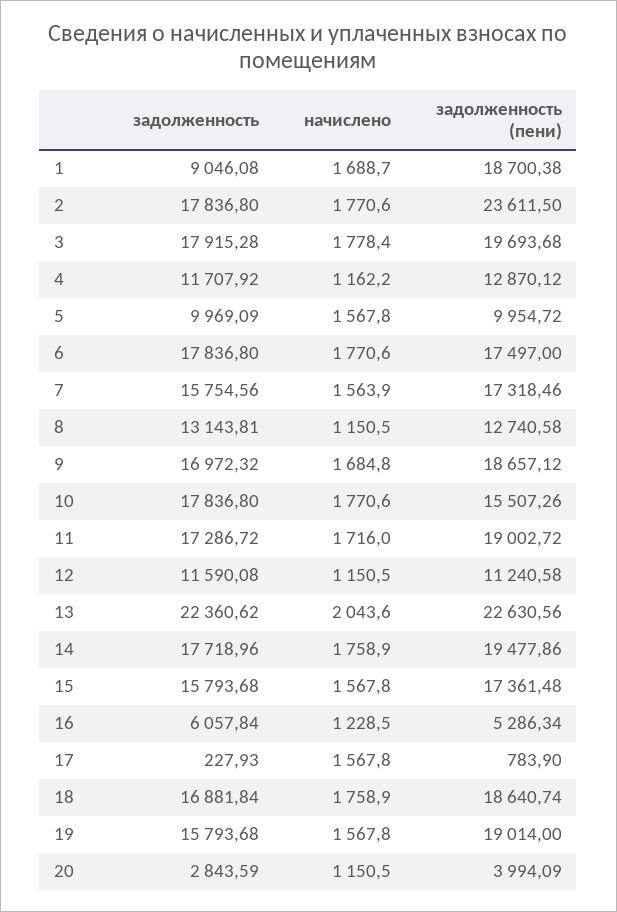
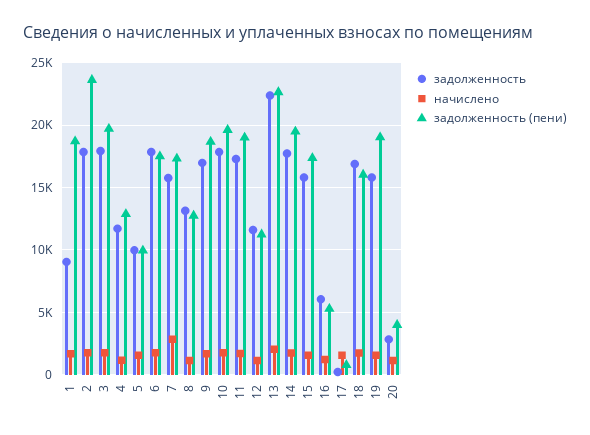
  {
    "задолженность": {
      "1": 9046.08,
      "2": 17836.8,
      "3": 17915.28,
      "4": 11707.92,
      "5": 9969.09,
      "6": 17836.8,
      "7": 15754.56,
      "8": 13143.81,
      "9": 16972.32,
      "10": 17836.8,
      "11": 17286.72,
      "12": 11590.08,
      "13": 22360.62,
      "14": 17718.96,
      "15": 15793.68,
      "16": 6057.84,
      "17": 227.93,
      "18": 16881.84,
      "19": 15793.68,
      "20": 2843.59
    },
    "начислено": {
      "1": 1688.7,
      "2": 1770.6,
      "3": 1778.4,
      "4": 1162.2,
      "5": 1567.8,
      "6": 1770.6,
-     "7": 1563.9,
+     "7": 3000,
      "8": 1150.5,
      "9": 1684.8,
      "10": 1770.6,
      "11": 1716,
      "12": 1150.5,
      "13": 2043.6,
      "14": 1758.9,
      "15": 1567.8,
      "16": 1228.5,
      "17": 1567.8,
      "18": 1758.9,
      "19": 1567.8,
      "20": 1150.5
    },
    "задолженность (пени)": {
      "1": 18700.38,
      "2": 23611.5,
      "3": 19693.68,
      "4": 12870.12,
      "5": 9954.72,
      "6": 17497,
      "7": 17318.46,
      "8": 12740.58,
      "9": 18657.12,
-     "10": 15507.26,
+     "10": 19500,
      "11": 19002.72,
      "12": 11240.58,
      "13": 22630.56,
      "14": 19477.86,
      "15": 17361.48,
      "16": 5286.34,
      "17": 783.9,
-     "18": 18640.74,
+     "18": 16000,
      "19": 19014,
      "20": 3994.09
    }
  }

